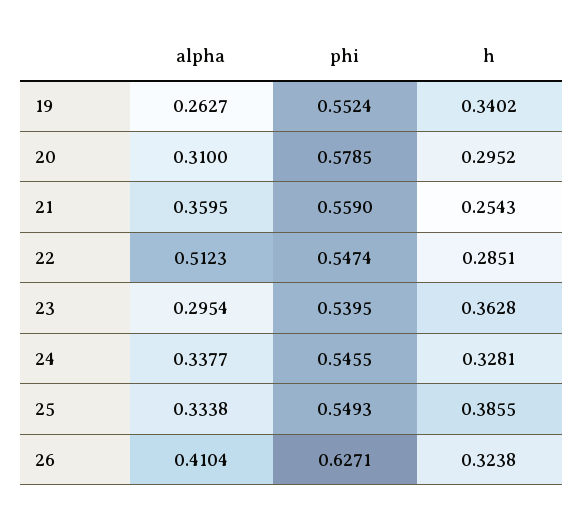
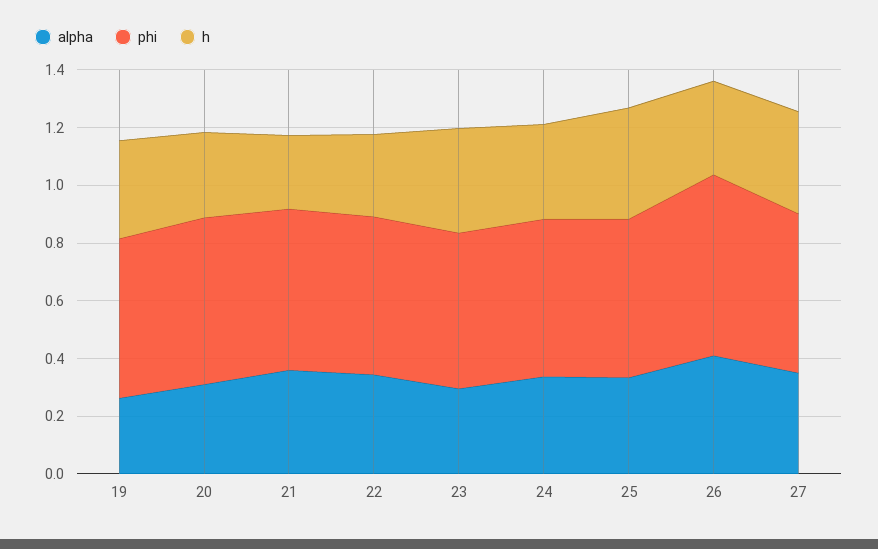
  {
    "alpha": {
      "19": 0.2627,
      "20": 0.31,
      "21": 0.3595,
-     "22": 0.5123,
+     "22": 0.35,
      "23": 0.2954,
      "24": 0.3377,
      "25": 0.3338,
-     "26": 0.4104
+     "26": 0.4104,
+     "27": 0.35
    },
    "phi": {
      "19": 0.5524,
      "20": 0.5785,
      "21": 0.559,
      "22": 0.5474,
      "23": 0.5395,
      "24": 0.5455,
      "25": 0.5493,
-     "26": 0.6271
+     "26": 0.6271,
+     "27": 0.55
    },
    "h": {
      "19": 0.3402,
      "20": 0.2952,
      "21": 0.2543,
      "22": 0.2851,
      "23": 0.3628,
      "24": 0.3281,
      "25": 0.3855,
-     "26": 0.3238
+     "26": 0.3238,
+     "27": 0.35
    }
  }

